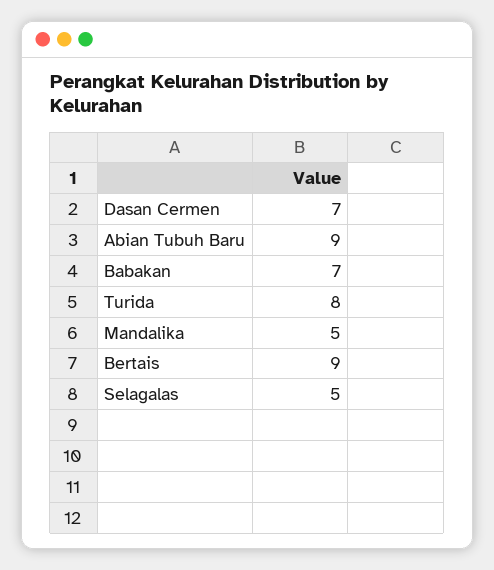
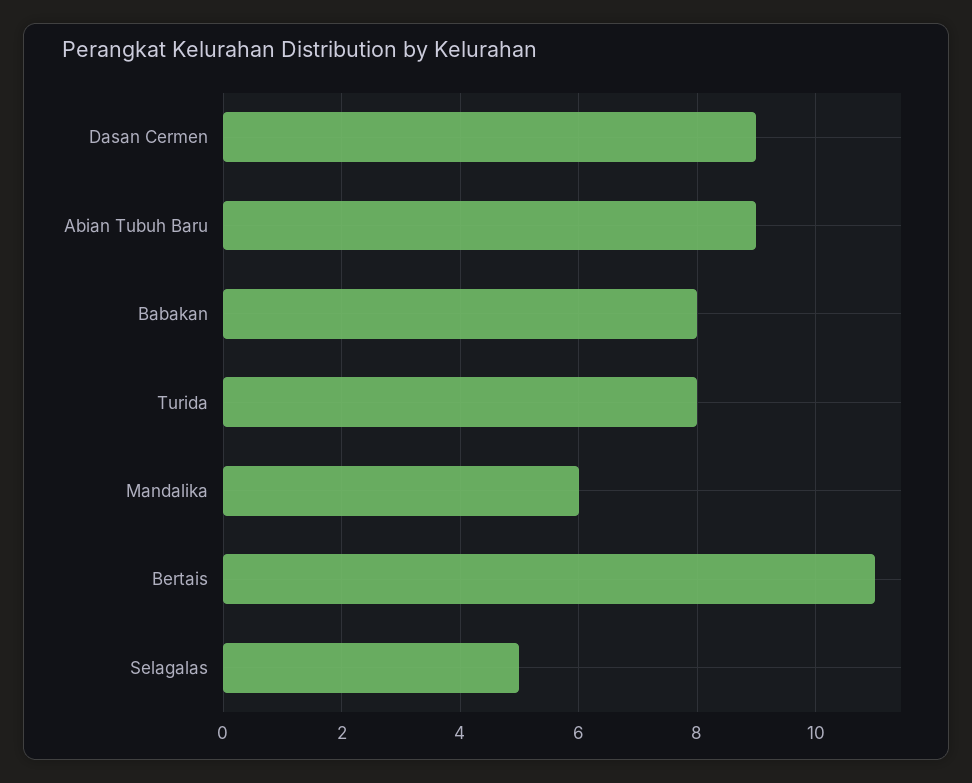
  {
-   "Dasan Cermen": 7,
+   "Dasan Cermen": 9,
    "Abian Tubuh Baru": 9,
-   "Babakan": 7,
+   "Babakan": 8,
    "Turida": 8,
-   "Mandalika": 5,
+   "Mandalika": 6,
-   "Bertais": 9,
+   "Bertais": 11,
    "Selagalas": 5
  }

